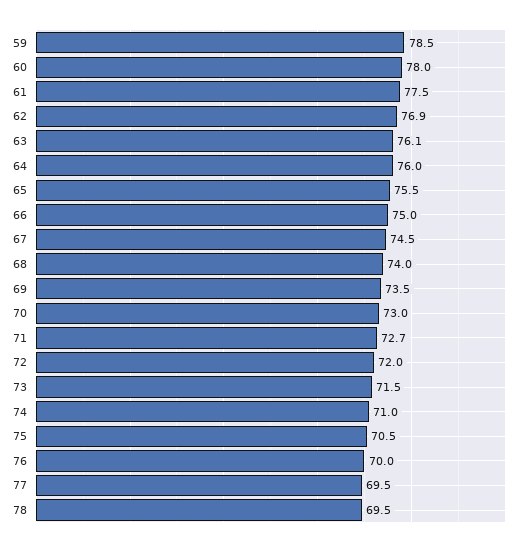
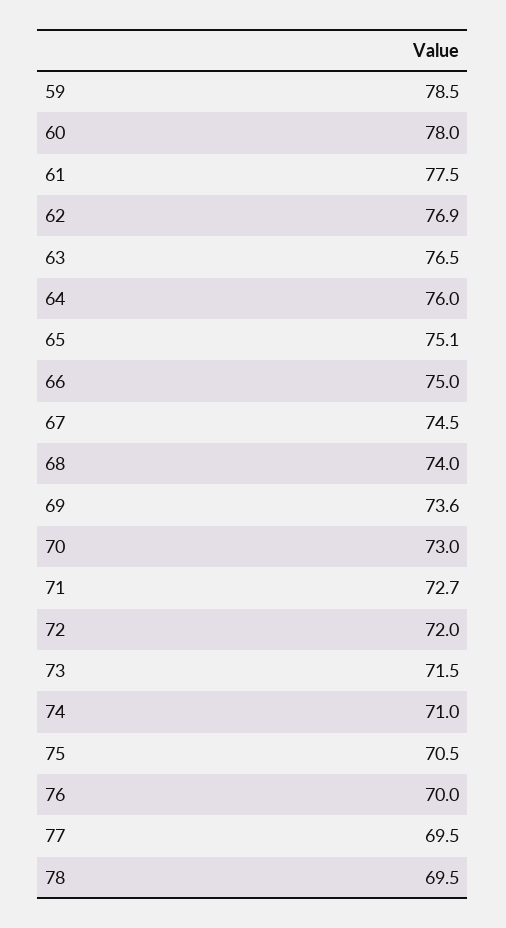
  {
    "59": 78.5,
    "60": 78,
    "61": 77.5,
    "62": 76.9,
-   "63": 76.1,
+   "63": 76.5,
    "64": 76,
-   "65": 75.5,
+   "65": 75.1,
    "66": 75,
    "67": 74.5,
    "68": 74,
-   "69": 73.5,
+   "69": 73.6,
    "70": 73,
    "71": 72.7,
    "72": 72,
    "73": 71.5,
    "74": 71,
    "75": 70.5,
    "76": 70,
    "77": 69.5,
    "78": 69.5
  }

